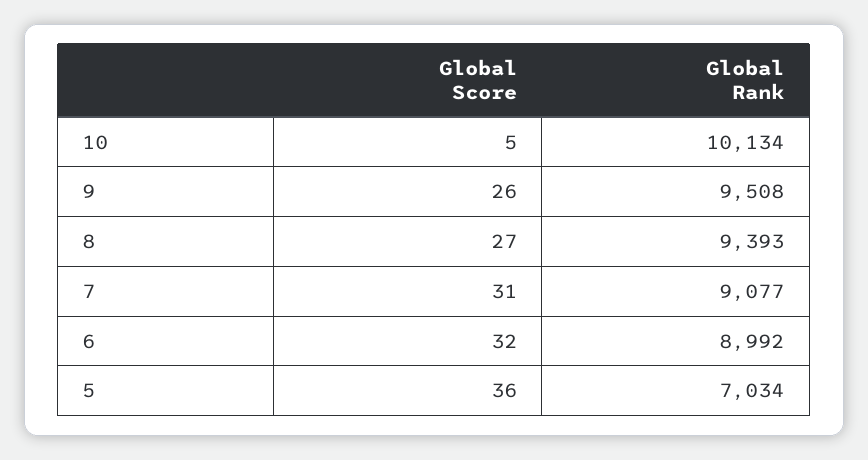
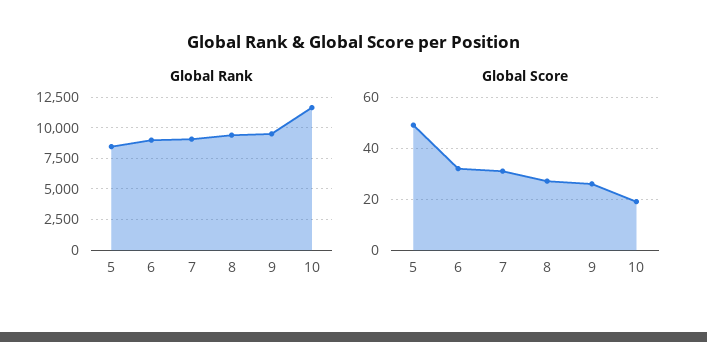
  {
    "Global Score": {
-     "10": 5,
+     "10": 20,
      "9": 26,
      "8": 27,
      "7": 31,
      "6": 32,
-     "5": 36
+     "5": 50
    },
    "Global Rank": {
-     "10": 10134,
+     "10": 11500,
      "9": 9508,
      "8": 9393,
      "7": 9077,
      "6": 8992,
-     "5": 7034
+     "5": 8500
    }
  }

